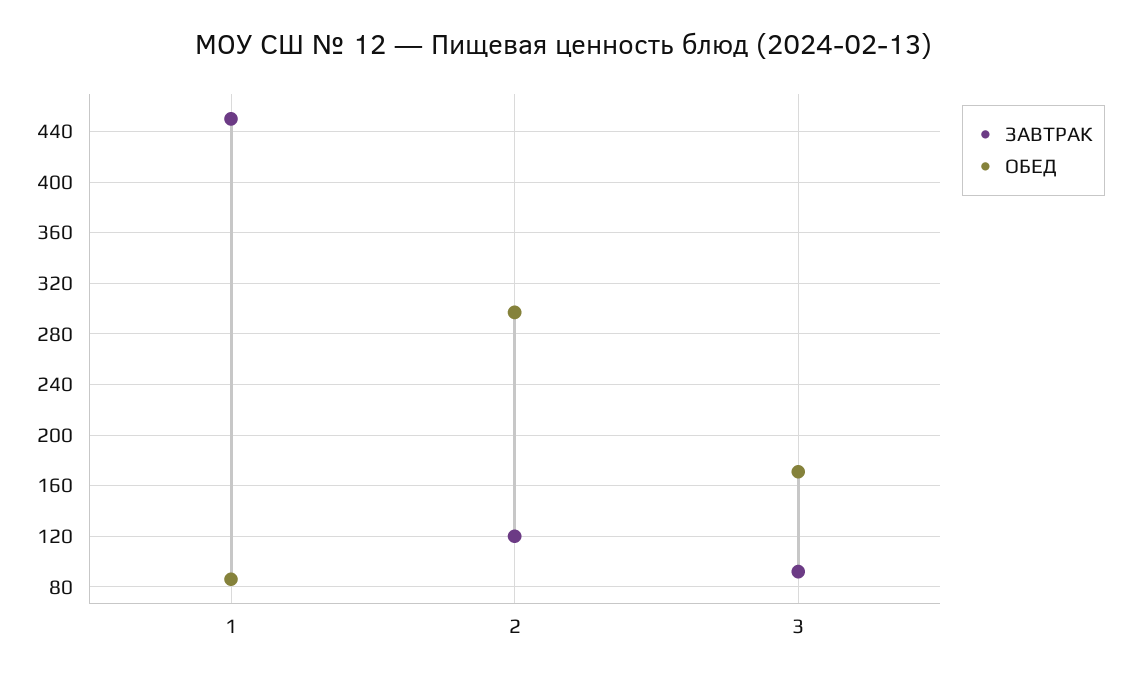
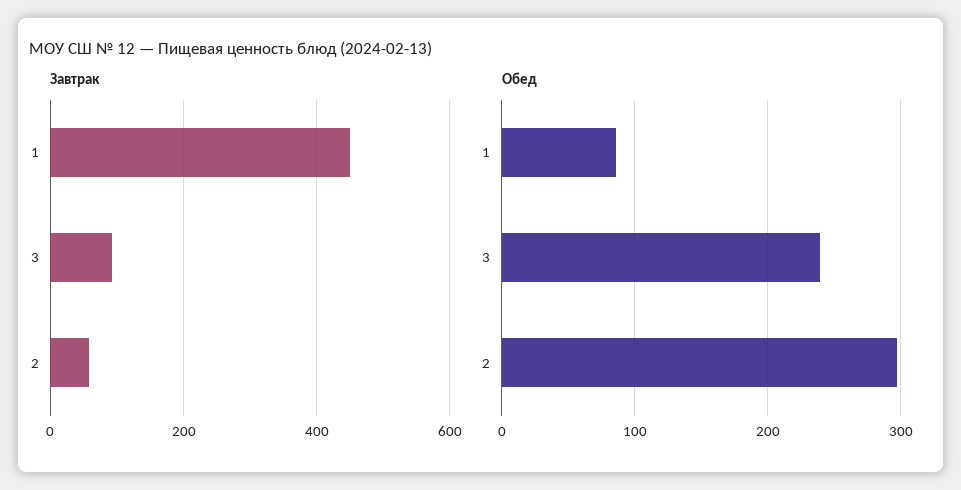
  {
    "ЗАВТРАК": {
      "1": 450,
-     "2": 120,
+     "2": 60,
      "3": 90
    },
    "ОБЕД": {
      "1": 85,
      "2": 295,
-     "3": 170
+     "3": 240
    }
  }

